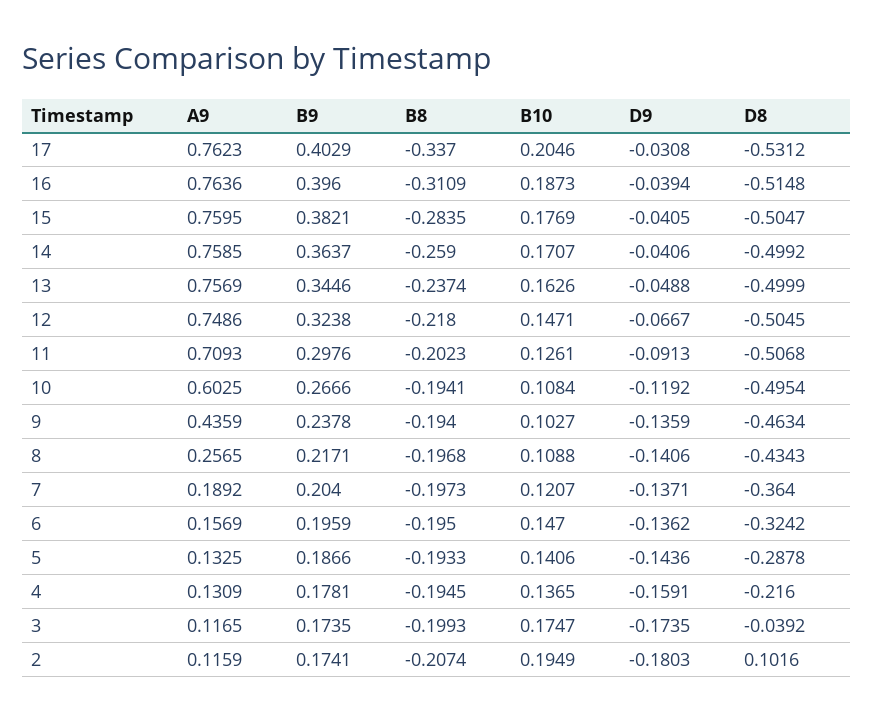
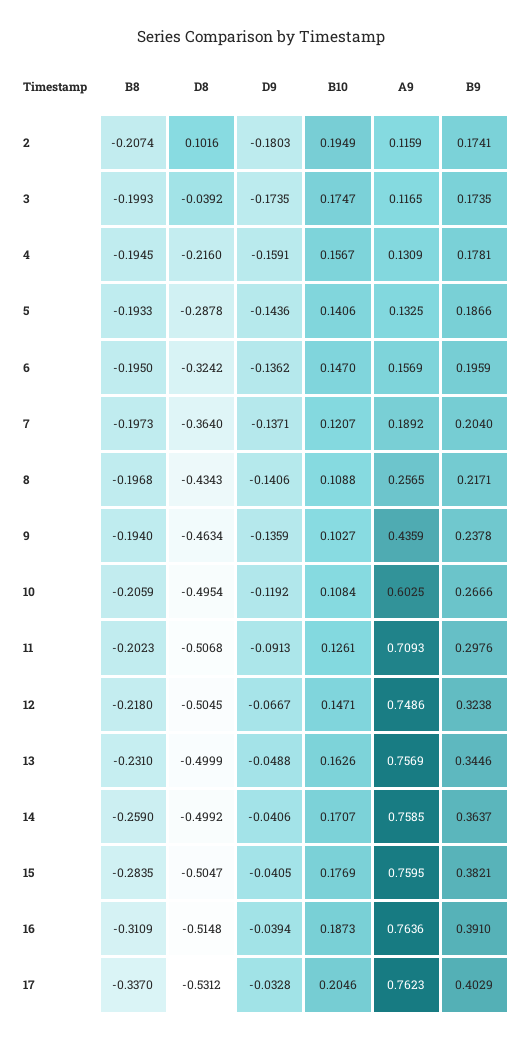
  {
    "A9": {
      "17": 0.7623,
      "16": 0.7636,
      "15": 0.7595,
      "14": 0.7585,
      "13": 0.7569,
      "12": 0.7486,
      "11": 0.7093,
      "10": 0.6025,
      "9": 0.4359,
      "8": 0.2565,
      "7": 0.1892,
      "6": 0.1569,
      "5": 0.1325,
      "4": 0.1309,
      "3": 0.1165,
      "2": 0.1159
    },
    "B9": {
      "17": 0.4029,
-     "16": 0.396,
+     "16": 0.391,
      "15": 0.3821,
      "14": 0.3637,
      "13": 0.3446,
      "12": 0.3238,
      "11": 0.2976,
      "10": 0.2666,
      "9": 0.2378,
      "8": 0.2171,
      "7": 0.204,
      "6": 0.1959,
      "5": 0.1866,
      "4": 0.1781,
      "3": 0.1735,
      "2": 0.1741
    },
    "B8": {
      "17": -0.337,
      "16": -0.3109,
      "15": -0.2835,
      "14": -0.259,
-     "13": -0.2374,
+     "13": -0.231,
      "12": -0.218,
      "11": -0.2023,
-     "10": -0.1941,
+     "10": -0.2059,
      "9": -0.194,
      "8": -0.1968,
      "7": -0.1973,
      "6": -0.195,
      "5": -0.1933,
      "4": -0.1945,
      "3": -0.1993,
      "2": -0.2074
    },
    "B10": {
      "17": 0.2046,
      "16": 0.1873,
      "15": 0.1769,
      "14": 0.1707,
      "13": 0.1626,
      "12": 0.1471,
      "11": 0.1261,
      "10": 0.1084,
      "9": 0.1027,
      "8": 0.1088,
      "7": 0.1207,
      "6": 0.147,
      "5": 0.1406,
-     "4": 0.1365,
+     "4": 0.1567,
      "3": 0.1747,
      "2": 0.1949
    },
    "D9": {
-     "17": -0.0308,
+     "17": -0.0328,
      "16": -0.0394,
      "15": -0.0405,
      "14": -0.0406,
      "13": -0.0488,
      "12": -0.0667,
      "11": -0.0913,
      "10": -0.1192,
      "9": -0.1359,
      "8": -0.1406,
      "7": -0.1371,
      "6": -0.1362,
      "5": -0.1436,
      "4": -0.1591,
      "3": -0.1735,
      "2": -0.1803
    },
    "D8": {
      "17": -0.5312,
      "16": -0.5148,
      "15": -0.5047,
      "14": -0.4992,
      "13": -0.4999,
      "12": -0.5045,
      "11": -0.5068,
      "10": -0.4954,
      "9": -0.4634,
      "8": -0.4343,
      "7": -0.364,
      "6": -0.3242,
      "5": -0.2878,
      "4": -0.216,
      "3": -0.0392,
      "2": 0.1016
    }
  }

